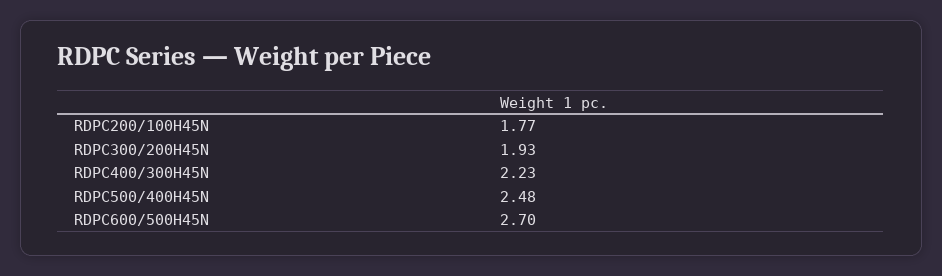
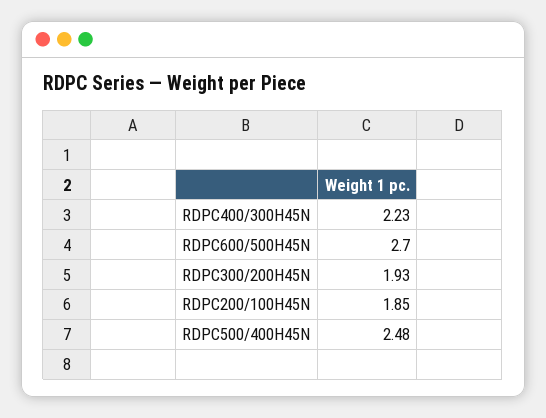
  {
-   "RDPC200/100H45N": 1.77,
+   "RDPC200/100H45N": 1.85,
    "RDPC300/200H45N": 1.93,
    "RDPC400/300H45N": 2.23,
    "RDPC500/400H45N": 2.48,
    "RDPC600/500H45N": 2.7
  }

